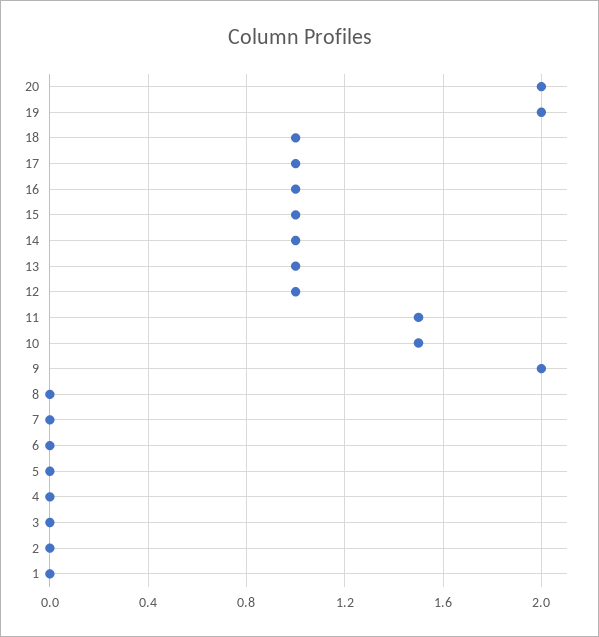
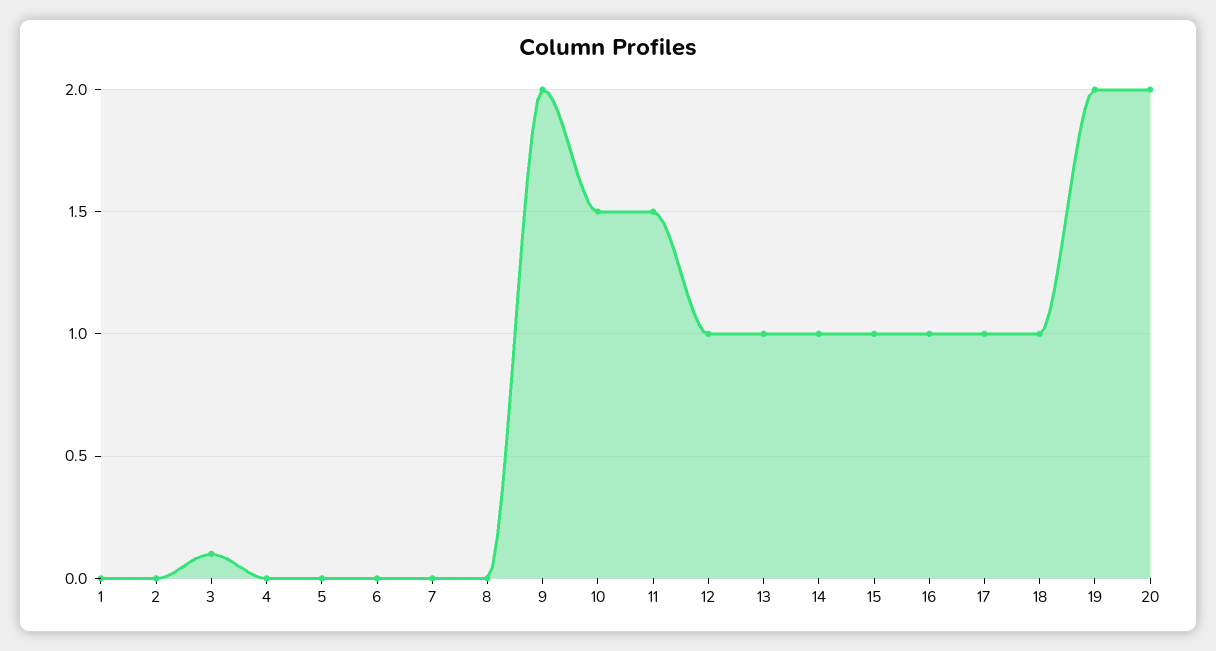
  {
    "20": 2,
    "19": 2,
    "18": 1,
    "17": 1,
    "16": 1,
    "15": 1,
    "14": 1,
    "13": 1,
    "12": 1,
    "11": 1.5,
    "10": 1.5,
    "9": 2,
    "8": 0,
    "7": 0,
    "6": 0,
    "5": 0,
    "4": 0,
-   "3": 0,
+   "3": 0.1,
    "2": 0,
    "1": 0
  }

